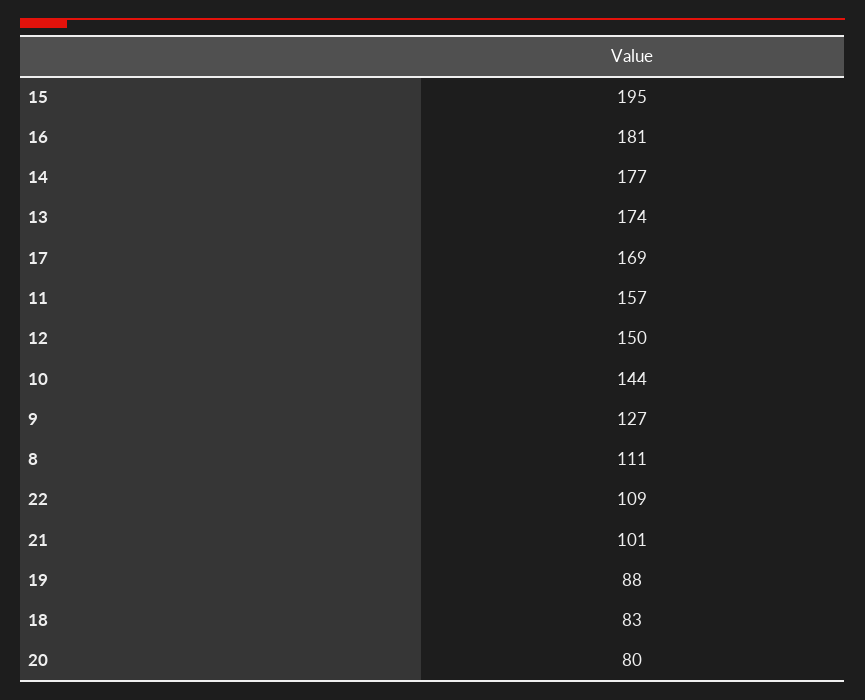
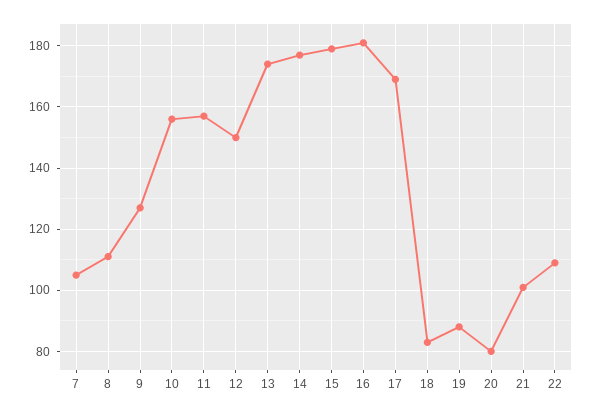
  {
-   "15": 195,
+   "15": 180,
    "16": 181,
    "14": 177,
    "13": 174,
    "17": 169,
    "11": 157,
    "12": 150,
-   "10": 144,
+   "10": 155,
    "9": 127,
    "8": 111,
    "22": 109,
    "21": 101,
    "19": 88,
    "18": 83,
-   "20": 80
+   "20": 80,
+   "7": 105
  }

